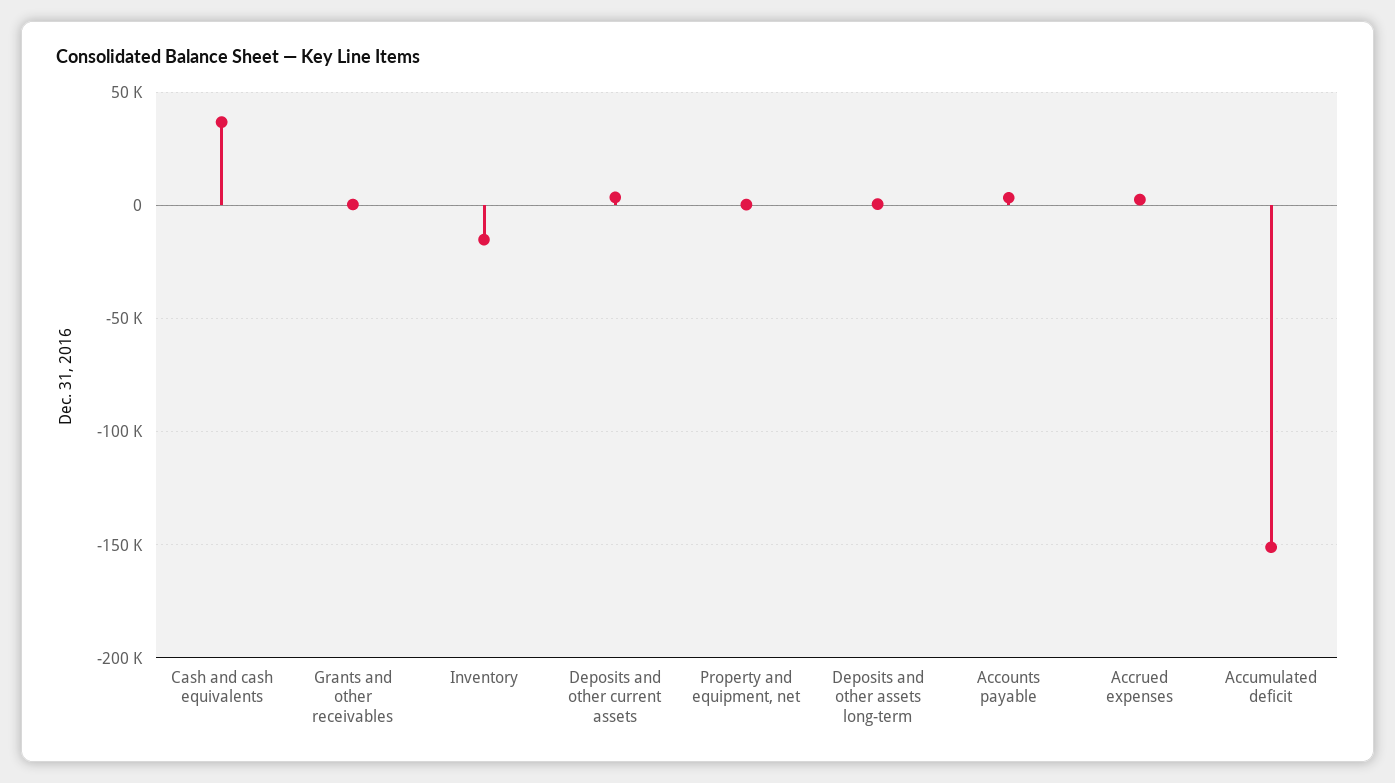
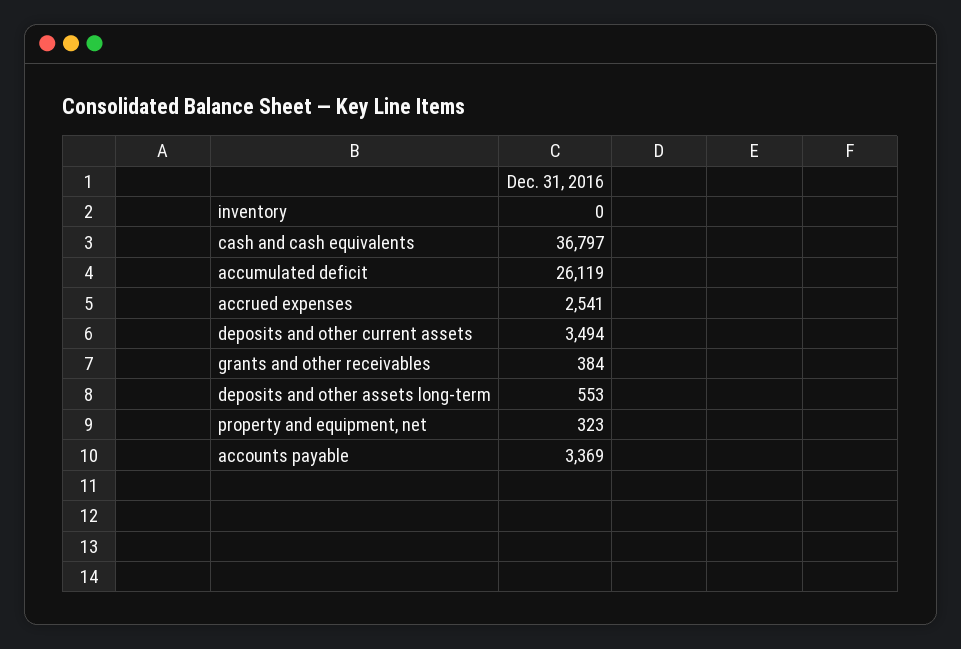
  {
    "Cash and cash equivalents": 36797,
    "Grants and other receivables": 384,
-   "Inventory": -15000,
+   "Inventory": 0,
    "Deposits and other current assets": 3494,
    "Property and equipment, net": 323,
    "Deposits and other assets long-term": 553,
    "Accounts payable": 3369,
    "Accrued expenses": 2541,
-   "Accumulated deficit": -150000
+   "Accumulated deficit": 26119
  }

